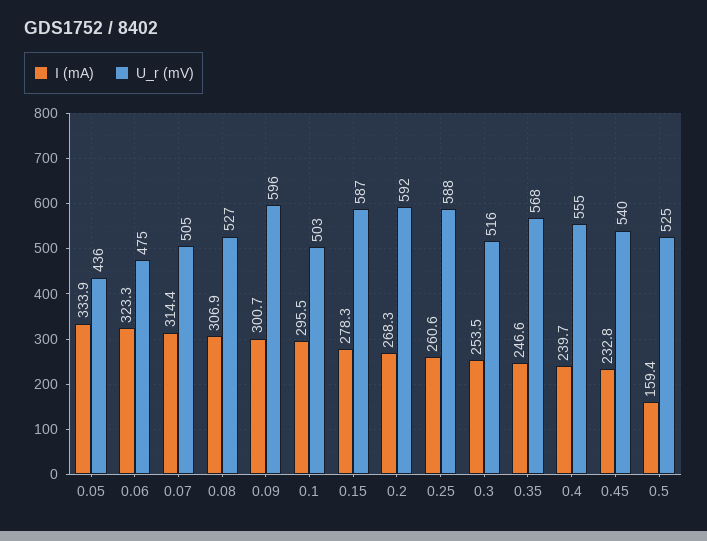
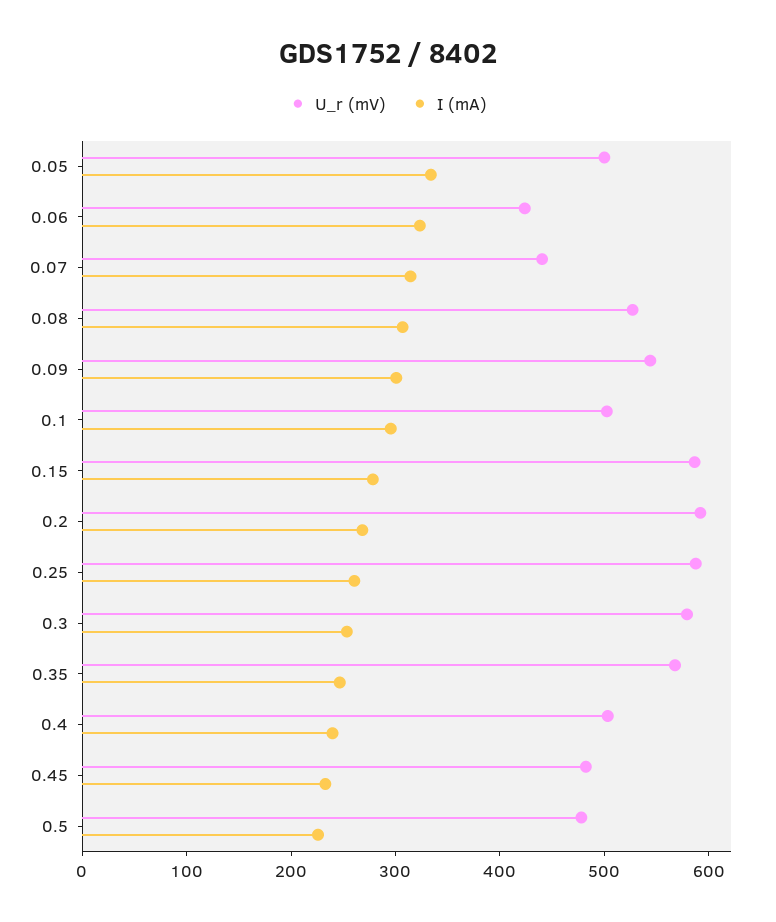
  {
    "I (mA)": {
      "0.05": 333.9,
      "0.06": 323.3,
      "0.07": 314.4,
      "0.08": 306.9,
      "0.09": 300.7,
      "0.1": 295.5,
      "0.15": 278.3,
      "0.2": 268.3,
      "0.25": 260.6,
      "0.3": 253.5,
      "0.35": 246.6,
      "0.4": 239.7,
      "0.45": 232.8,
-     "0.5": 159.4
+     "0.5": 220
    },
    "U_r (mV)": {
-     "0.05": 436,
+     "0.05": 500,
-     "0.06": 475,
+     "0.06": 420,
-     "0.07": 505,
+     "0.07": 440,
      "0.08": 527,
-     "0.09": 596,
+     "0.09": 540,
      "0.1": 503,
      "0.15": 587,
      "0.2": 592,
      "0.25": 588,
-     "0.3": 516,
+     "0.3": 580,
      "0.35": 568,
-     "0.4": 555,
+     "0.4": 500,
-     "0.45": 540,
+     "0.45": 480,
-     "0.5": 525
+     "0.5": 480
    }
  }

